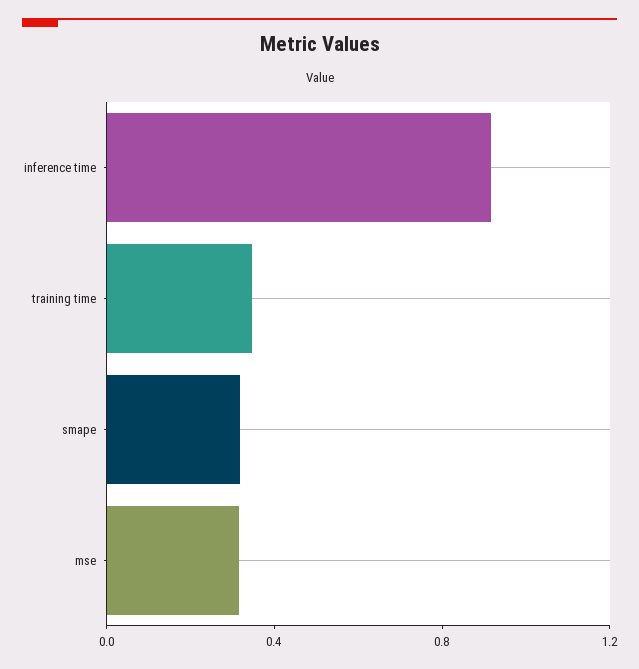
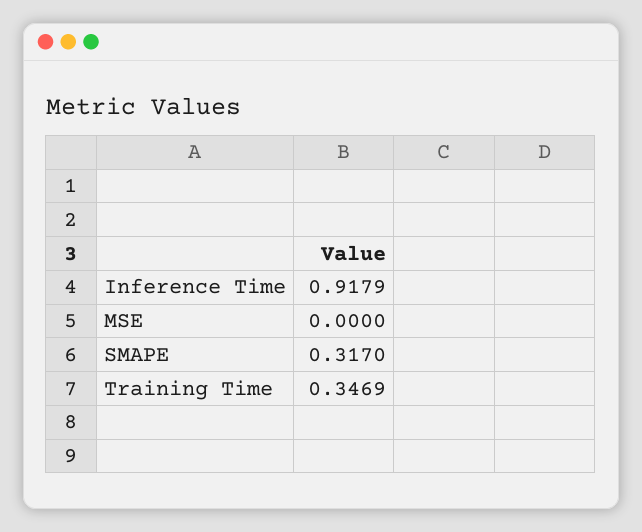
  {
    "inference time": 0.9179,
    "training time": 0.3469,
    "smape": 0.317,
-   "mse": 0.3
+   "mse": 0
  }

